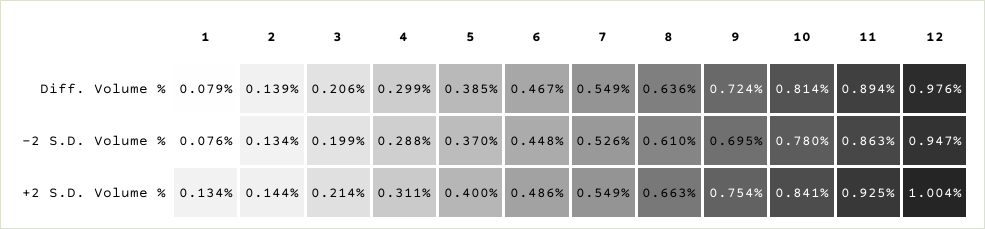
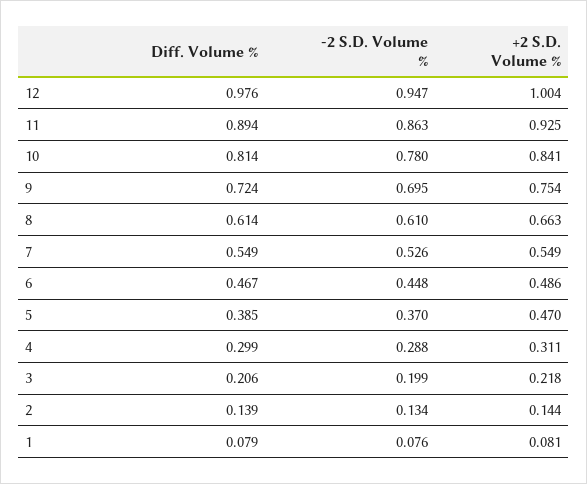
  {
    "1": {
      "Diff. Volume %": 0.079,
      "-2 S.D. Volume %": 0.076,
-     "+2 S.D. Volume %": 0.134
+     "+2 S.D. Volume %": 0.081
    },
    "2": {
      "Diff. Volume %": 0.139,
      "-2 S.D. Volume %": 0.134,
      "+2 S.D. Volume %": 0.144
    },
    "3": {
      "Diff. Volume %": 0.206,
      "-2 S.D. Volume %": 0.199,
-     "+2 S.D. Volume %": 0.214
+     "+2 S.D. Volume %": 0.218
    },
    "4": {
      "Diff. Volume %": 0.299,
      "-2 S.D. Volume %": 0.288,
      "+2 S.D. Volume %": 0.311
    },
    "5": {
      "Diff. Volume %": 0.385,
      "-2 S.D. Volume %": 0.37,
-     "+2 S.D. Volume %": 0.4
+     "+2 S.D. Volume %": 0.47
    },
    "6": {
      "Diff. Volume %": 0.467,
      "-2 S.D. Volume %": 0.448,
      "+2 S.D. Volume %": 0.486
    },
    "7": {
      "Diff. Volume %": 0.549,
      "-2 S.D. Volume %": 0.526,
      "+2 S.D. Volume %": 0.549
    },
    "8": {
-     "Diff. Volume %": 0.636,
+     "Diff. Volume %": 0.614,
      "-2 S.D. Volume %": 0.61,
      "+2 S.D. Volume %": 0.663
    },
    "9": {
      "Diff. Volume %": 0.724,
      "-2 S.D. Volume %": 0.695,
      "+2 S.D. Volume %": 0.754
    },
    "10": {
      "Diff. Volume %": 0.814,
      "-2 S.D. Volume %": 0.78,
      "+2 S.D. Volume %": 0.841
    },
    "11": {
      "Diff. Volume %": 0.894,
      "-2 S.D. Volume %": 0.863,
      "+2 S.D. Volume %": 0.925
    },
    "12": {
      "Diff. Volume %": 0.976,
      "-2 S.D. Volume %": 0.947,
      "+2 S.D. Volume %": 1.004
    }
  }

